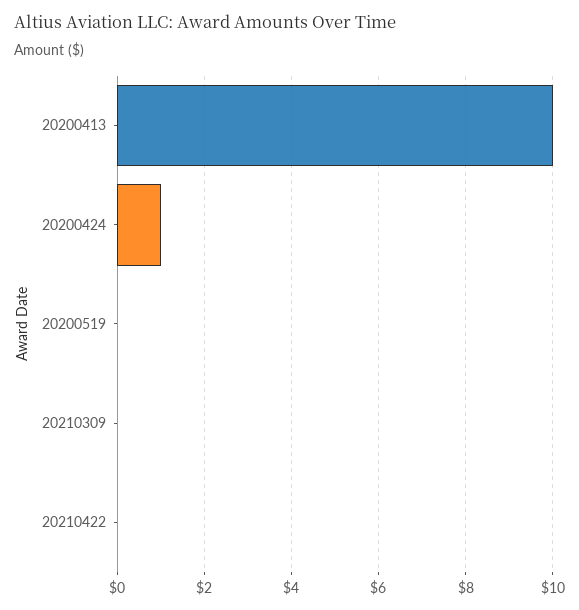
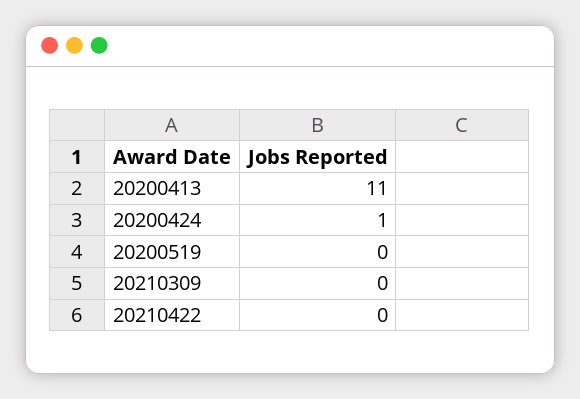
  {
-   "20200413": 10,
+   "20200413": 11,
    "20200424": 1,
    "20200519": 0,
    "20210309": 0,
    "20210422": 0
  }

